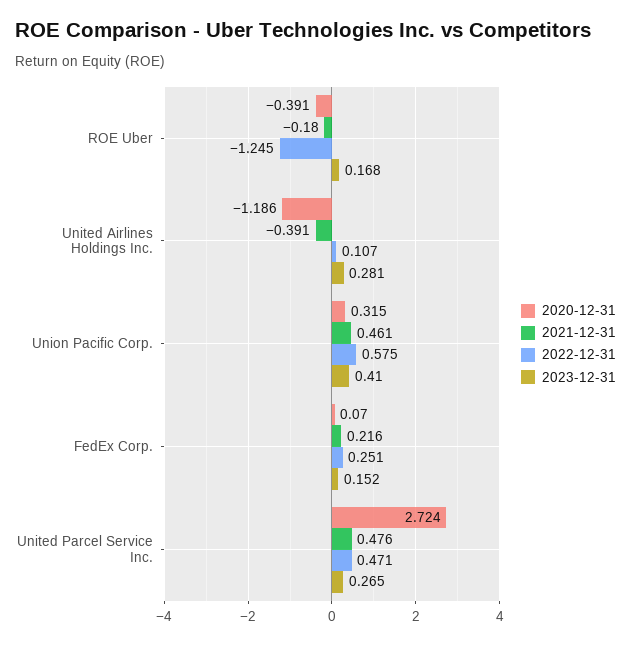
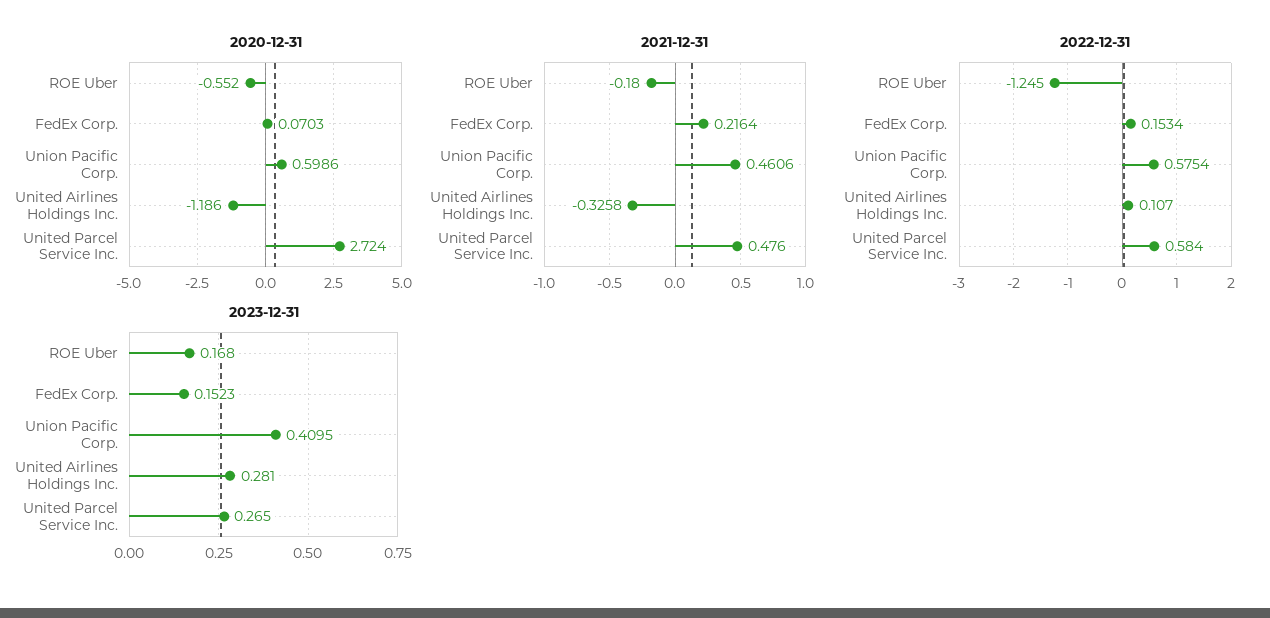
  {
    "2020-12-31": {
-     "ROE Uber": -0.391,
+     "ROE Uber": -0.552,
      "United Airlines Holdings Inc.": -1.186,
-     "Union Pacific Corp.": 0.315,
+     "Union Pacific Corp.": 0.5986,
      "FedEx Corp.": 0.0703,
      "United Parcel Service Inc.": 2.724
    },
    "2021-12-31": {
      "ROE Uber": -0.18,
-     "United Airlines Holdings Inc.": -0.391,
+     "United Airlines Holdings Inc.": -0.3258,
      "Union Pacific Corp.": 0.4606,
      "FedEx Corp.": 0.2164,
      "United Parcel Service Inc.": 0.476
    },
    "2022-12-31": {
      "ROE Uber": -1.245,
      "United Airlines Holdings Inc.": 0.107,
      "Union Pacific Corp.": 0.5754,
-     "FedEx Corp.": 0.251,
+     "FedEx Corp.": 0.1534,
-     "United Parcel Service Inc.": 0.471
+     "United Parcel Service Inc.": 0.584
    },
    "2023-12-31": {
      "ROE Uber": 0.168,
      "United Airlines Holdings Inc.": 0.281,
      "Union Pacific Corp.": 0.4095,
      "FedEx Corp.": 0.1523,
      "United Parcel Service Inc.": 0.265
    }
  }

